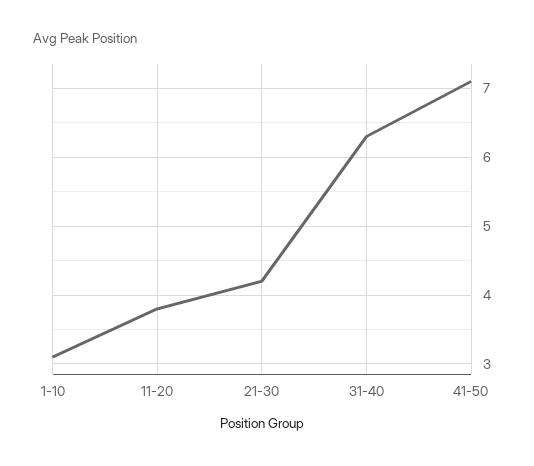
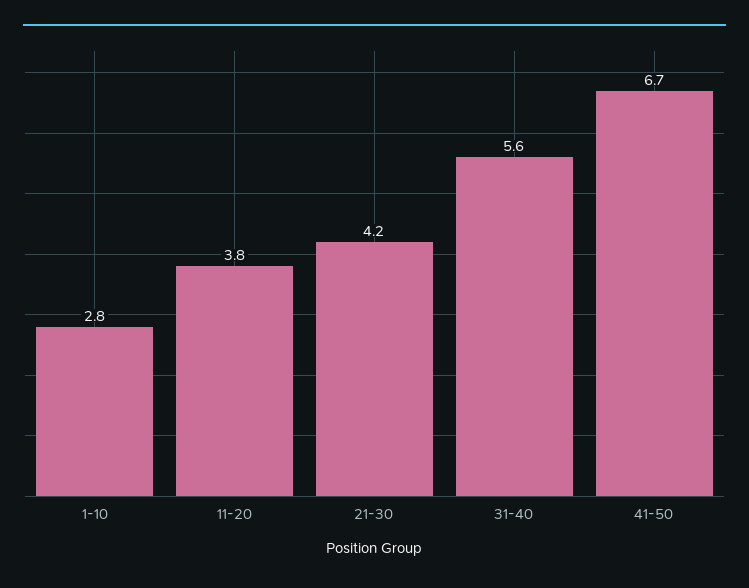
  {
-   "1-10": 3.1,
+   "1-10": 2.8,
    "11-20": 3.8,
    "21-30": 4.2,
-   "31-40": 6.3,
+   "31-40": 5.6,
-   "41-50": 7.1
+   "41-50": 6.7
  }

